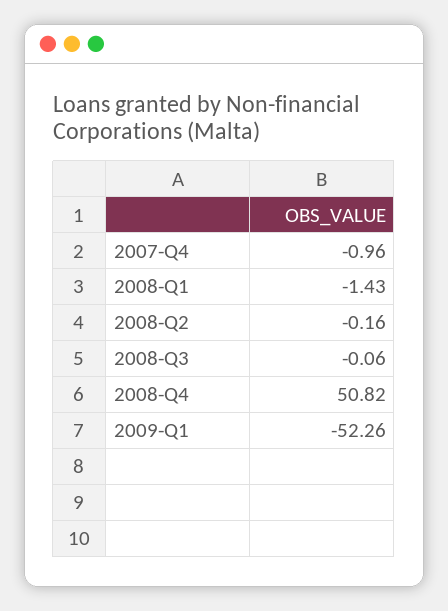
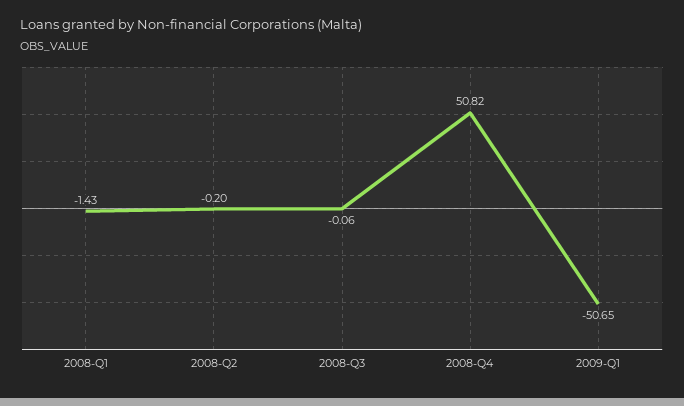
  {
-   "2007-Q4": -0.96,
    "2008-Q1": -1.43,
-   "2008-Q2": -0.16,
+   "2008-Q2": -0.2,
    "2008-Q3": -0.06,
    "2008-Q4": 50.82,
-   "2009-Q1": -52.26
+   "2009-Q1": -50.65
  }

